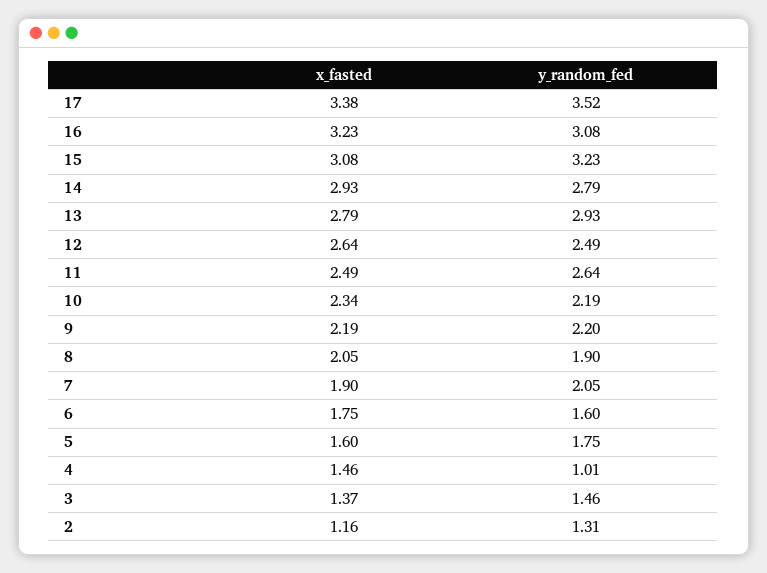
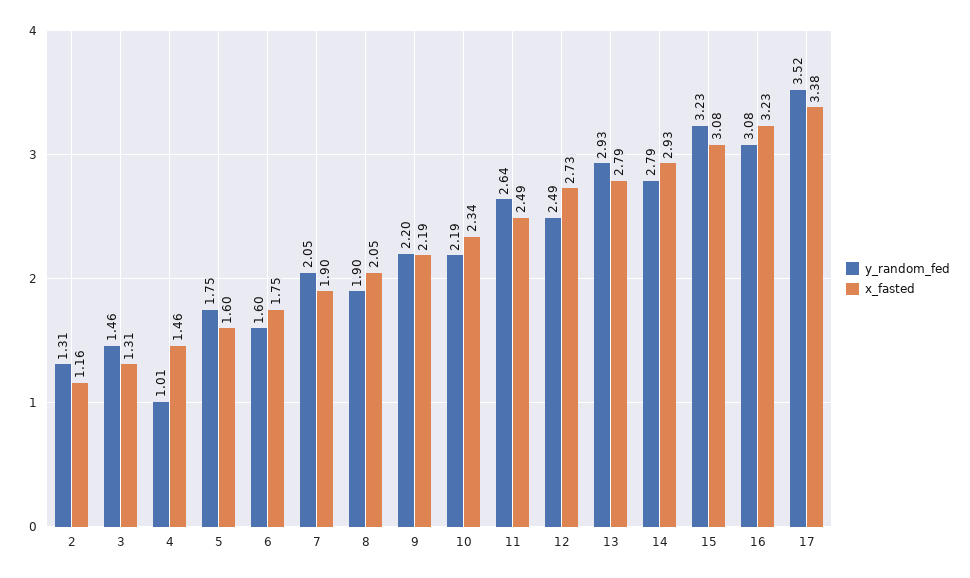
  {
    "x_fasted": {
      "17": 3.38,
      "16": 3.23,
      "15": 3.08,
      "14": 2.93,
      "13": 2.79,
-     "12": 2.64,
+     "12": 2.73,
      "11": 2.49,
      "10": 2.34,
      "9": 2.19,
      "8": 2.05,
      "7": 1.9,
      "6": 1.75,
      "5": 1.6,
      "4": 1.46,
-     "3": 1.37,
+     "3": 1.31,
      "2": 1.16
    },
    "y_random_fed": {
      "17": 3.52,
      "16": 3.08,
      "15": 3.23,
      "14": 2.79,
      "13": 2.93,
      "12": 2.49,
      "11": 2.64,
      "10": 2.19,
      "9": 2.2,
      "8": 1.9,
      "7": 2.05,
      "6": 1.6,
      "5": 1.75,
      "4": 1.01,
      "3": 1.46,
      "2": 1.31
    }
  }

